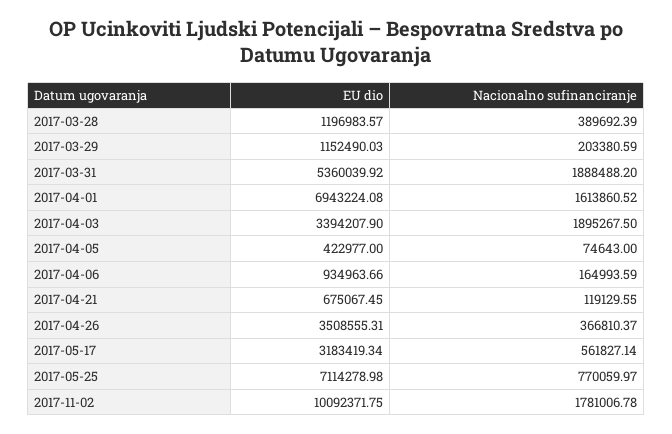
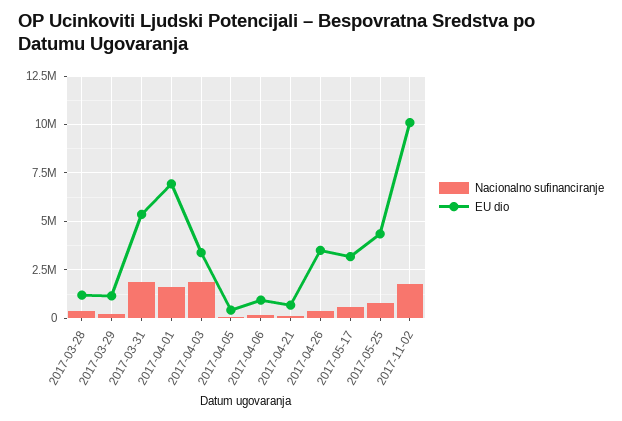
  {
    "EU dio": {
      "2017-03-28": 1196983.57,
      "2017-03-29": 1152490.03,
      "2017-03-31": 5360039.92,
      "2017-04-01": 6943224.08,
      "2017-04-03": 3394207.9,
      "2017-04-05": 422977,
      "2017-04-06": 934963.66,
      "2017-04-21": 675067.45,
      "2017-04-26": 3508555.31,
      "2017-05-17": 3183419.34,
-     "2017-05-25": 7114278.98,
+     "2017-05-25": 4500000,
      "2017-11-02": 10092371.75
    },
    "Nacionalno sufinanciranje": {
      "2017-03-28": 389692.39,
      "2017-03-29": 203380.59,
      "2017-03-31": 1888488.2,
      "2017-04-01": 1613860.52,
      "2017-04-03": 1895267.5,
      "2017-04-05": 74643,
      "2017-04-06": 164993.59,
      "2017-04-21": 119129.55,
      "2017-04-26": 366810.37,
      "2017-05-17": 561827.14,
      "2017-05-25": 770059.97,
      "2017-11-02": 1781006.78
    }
  }

